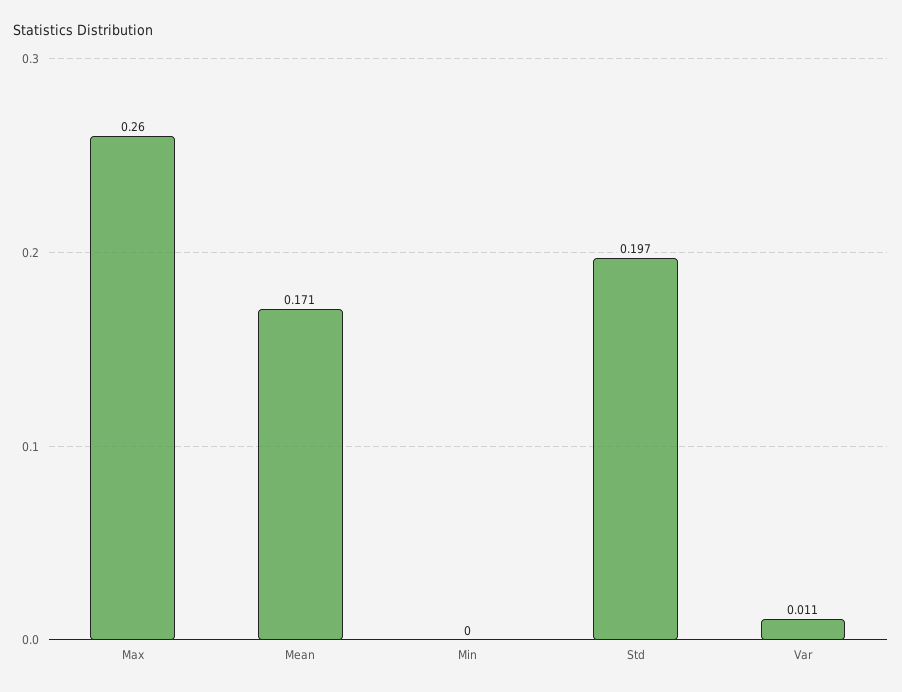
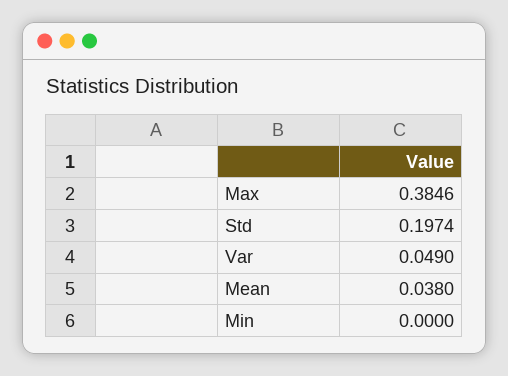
  {
-   "Max": 0.26,
+   "Max": 0.3846,
-   "Mean": 0.171,
+   "Mean": 0.038,
    "Min": 0,
    "Std": 0.1974,
-   "Var": 0.011
+   "Var": 0.049
  }

